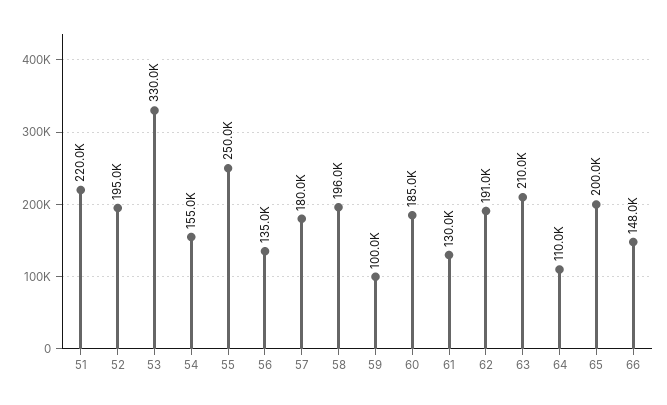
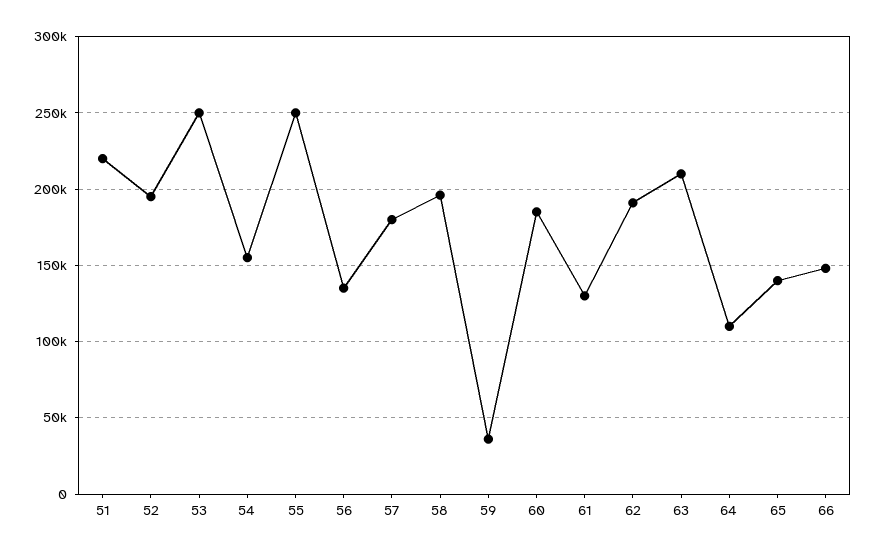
  {
    "51": 220000,
    "52": 195000,
-   "53": 330000,
+   "53": 250000,
    "54": 155000,
    "55": 250000,
    "56": 135000,
    "57": 180000,
    "58": 196000,
-   "59": 100000,
+   "59": 35000,
    "60": 185000,
    "61": 130000,
    "62": 191000,
    "63": 210000,
    "64": 110000,
-   "65": 200000,
+   "65": 140000,
    "66": 148000
  }

